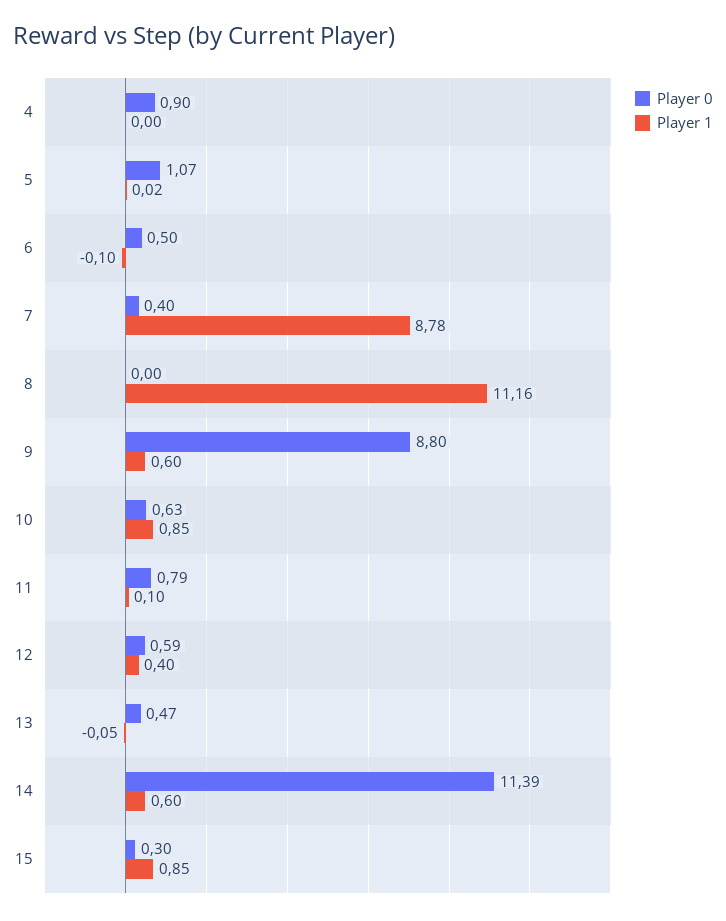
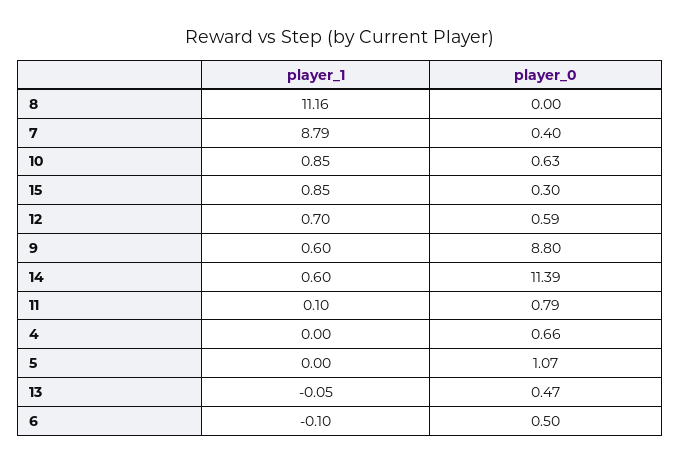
  {
    "Player 0": {
-     "4": 0.9,
+     "4": 0.66,
      "5": 1.07,
      "6": 0.5,
      "7": 0.4,
      "8": 0,
      "9": 8.8,
      "10": 0.63,
      "11": 0.79,
      "12": 0.59,
      "13": 0.47,
      "14": 11.39,
      "15": 0.3
    },
    "Player 1": {
      "4": 0,
-     "5": 0.02,
+     "5": 0,
      "6": -0.1,
-     "7": 8.78,
+     "7": 8.79,
      "8": 11.16,
      "9": 0.6,
      "10": 0.85,
      "11": 0.1,
-     "12": 0.4,
+     "12": 0.7,
      "13": -0.05,
      "14": 0.6,
      "15": 0.85
    }
  }

